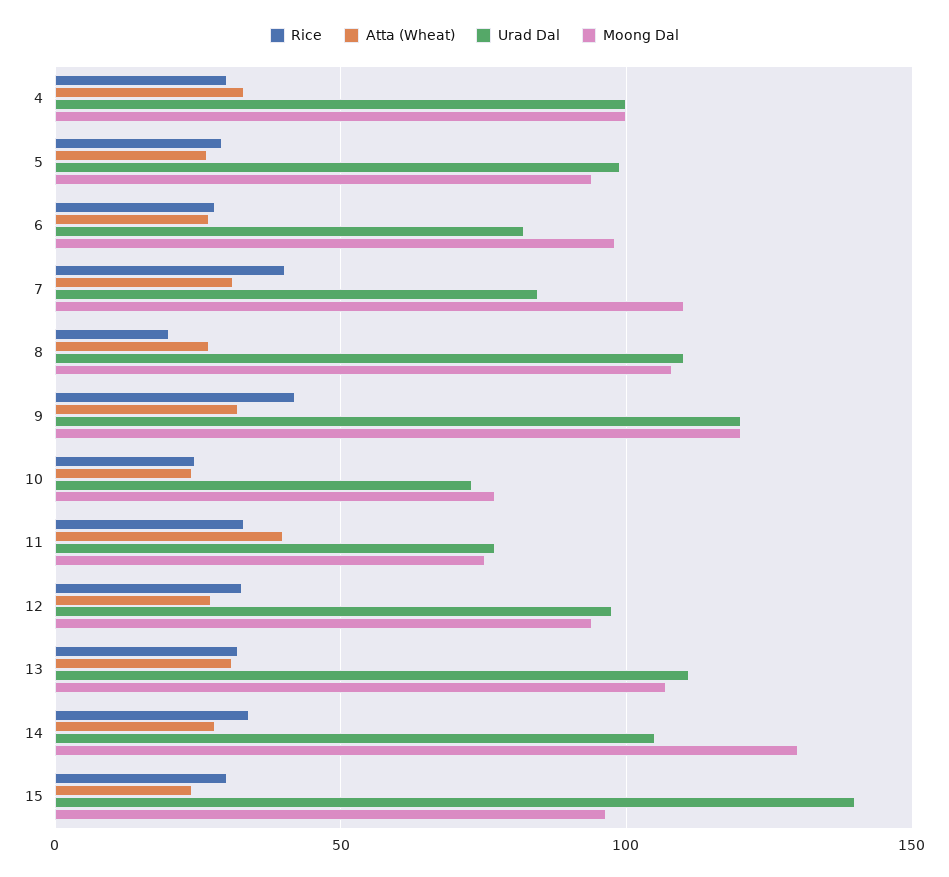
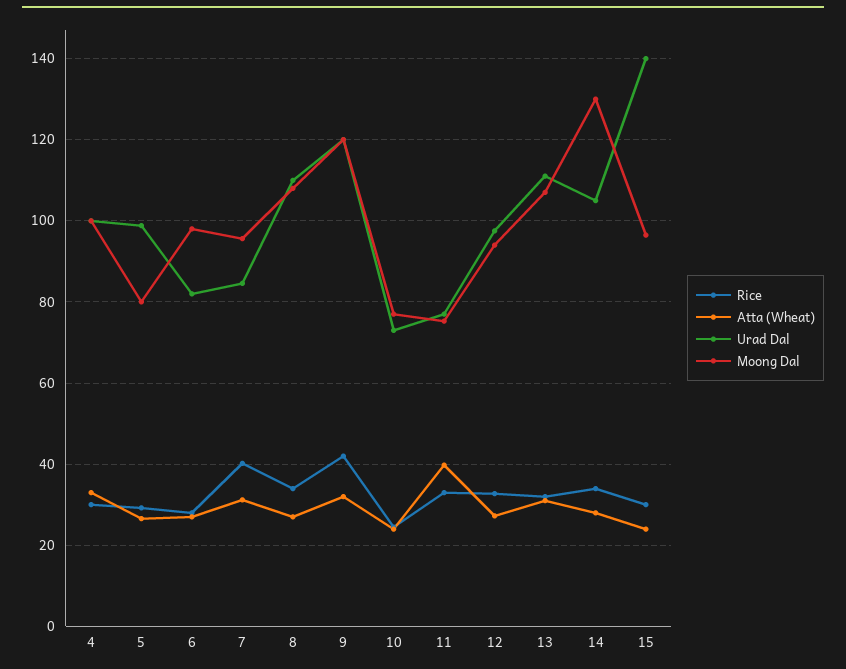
  {
    "Rice": {
      "4": 30,
      "5": 30,
      "6": 28,
      "7": 40,
-     "8": 20,
+     "8": 34,
      "9": 42,
      "10": 24,
      "11": 34,
      "12": 32,
      "13": 32,
      "14": 34,
      "15": 30
    },
    "Atta (Wheat)": {
      "4": 34,
      "5": 26,
      "6": 28,
      "7": 32,
      "8": 28,
      "9": 32,
      "10": 24,
      "11": 40,
      "12": 28,
      "13": 32,
      "14": 28,
      "15": 24
    },
    "Urad Dal": {
      "4": 100,
      "5": 98,
      "6": 82,
      "7": 84,
      "8": 110,
      "9": 120,
      "10": 74,
      "11": 78,
      "12": 98,
      "13": 112,
      "14": 106,
      "15": 140
    },
    "Moong Dal": {
      "4": 100,
-     "5": 95,
+     "5": 80,
      "6": 98,
-     "7": 110,
+     "7": 96,
      "8": 108,
      "9": 120,
      "10": 78,
      "11": 76,
      "12": 94,
      "13": 108,
      "14": 130,
      "15": 96
    }
  }

